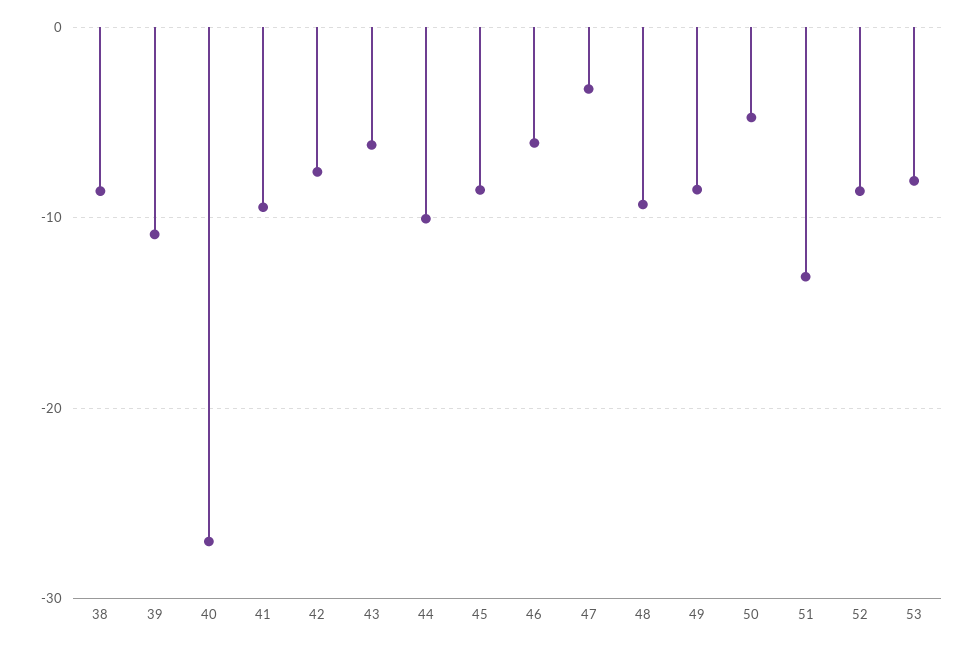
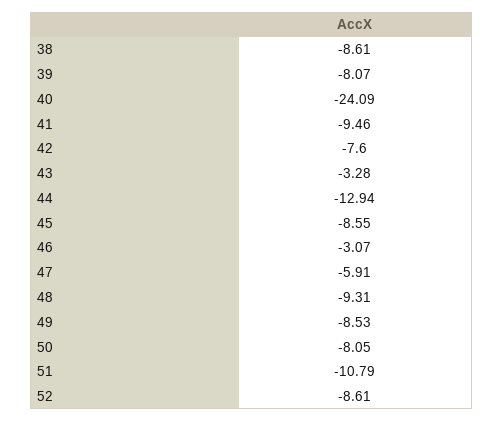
  {
    "38": -8.61,
-   "39": -11,
+   "39": -8.07,
-   "40": -27,
+   "40": -24.09,
    "41": -9.46,
    "42": -7.6,
-   "43": -6,
+   "43": -3.28,
-   "44": -10,
+   "44": -12.94,
    "45": -8.55,
-   "46": -6,
+   "46": -3.07,
-   "47": -3,
+   "47": -5.91,
    "48": -9.31,
    "49": -8.53,
-   "50": -5,
+   "50": -8.05,
-   "51": -13,
+   "51": -10.79,
-   "52": -8.61,
+   "52": -8.61
-   "53": -8
  }

